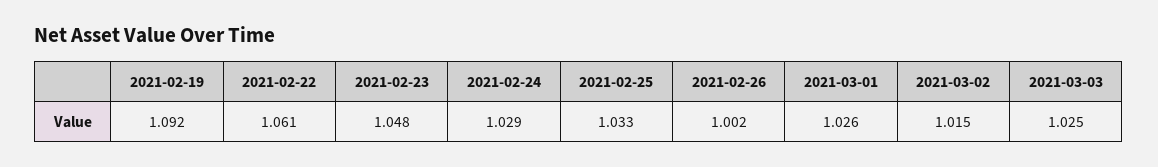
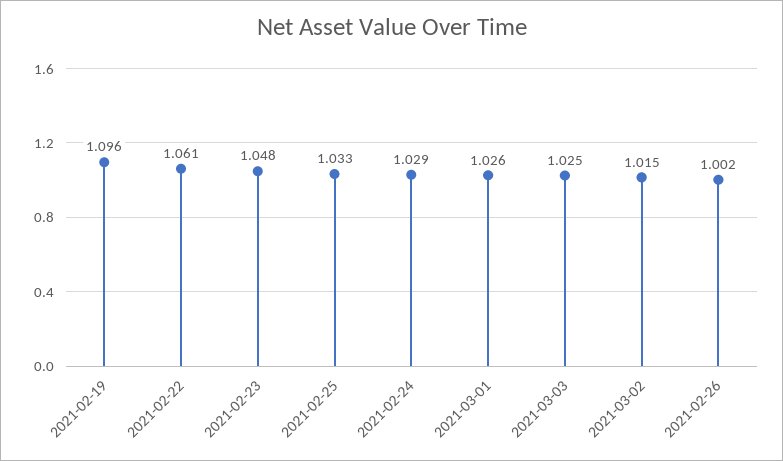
  {
-   "2021-02-19": 1.092,
+   "2021-02-19": 1.096,
    "2021-02-22": 1.061,
    "2021-02-23": 1.048,
    "2021-02-24": 1.029,
    "2021-02-25": 1.033,
    "2021-02-26": 1.002,
    "2021-03-01": 1.026,
    "2021-03-02": 1.015,
    "2021-03-03": 1.025
  }

